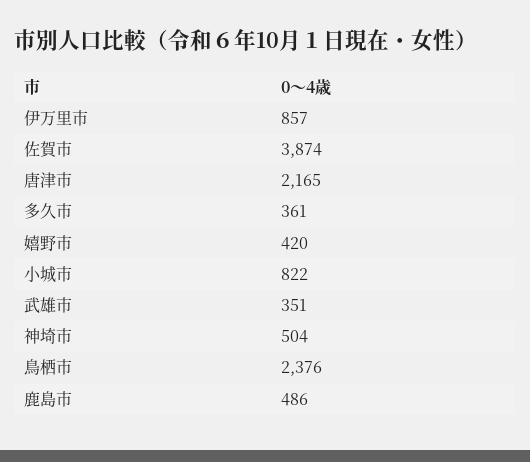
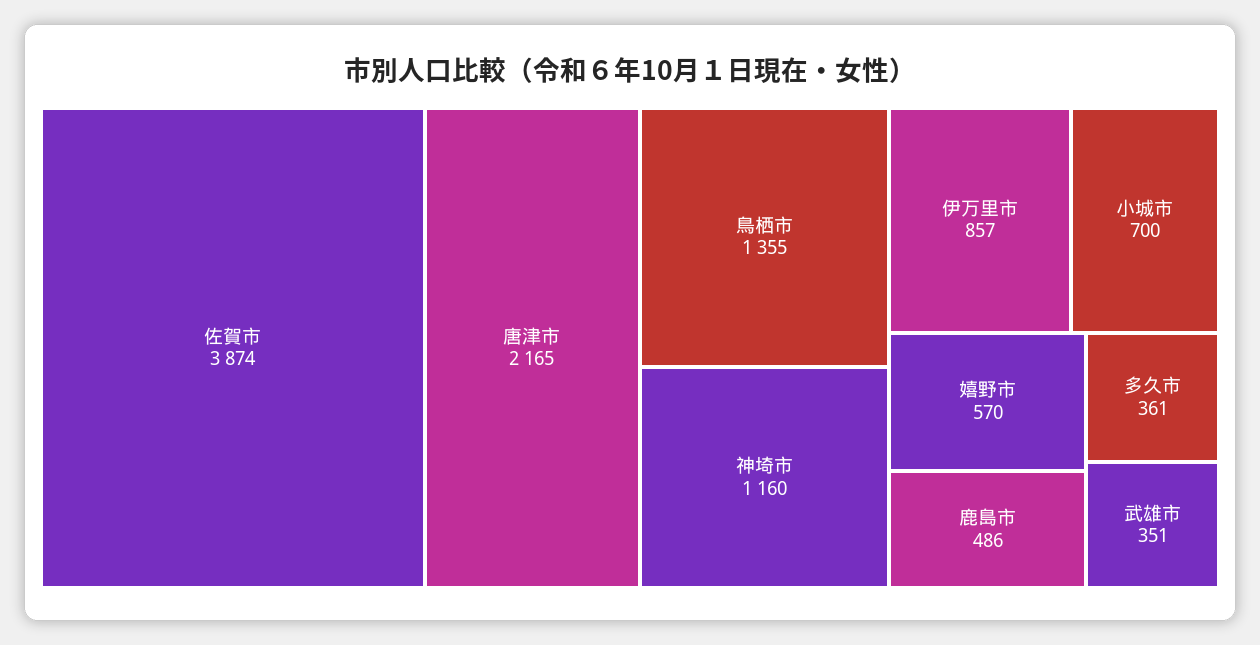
  {
    "伊万里市": 857,
    "佐賀市": 3874,
    "唐津市": 2165,
    "多久市": 361,
-   "嬉野市": 420,
+   "嬉野市": 570,
-   "小城市": 822,
+   "小城市": 700,
    "武雄市": 351,
-   "神埼市": 504,
+   "神埼市": 1160,
-   "鳥栖市": 2376,
+   "鳥栖市": 1355,
    "鹿島市": 486
  }

